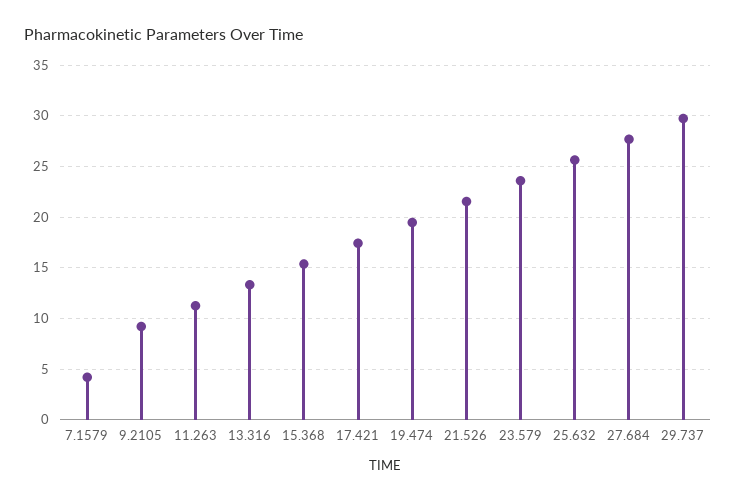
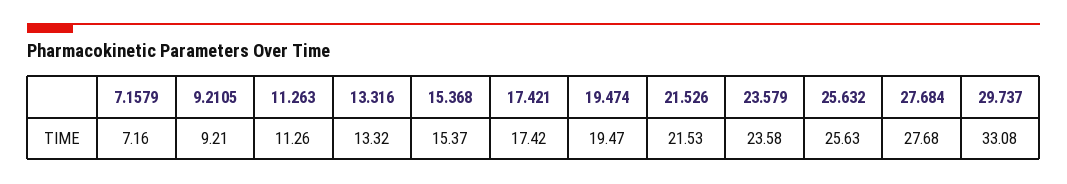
  {
-   "7.1579": 4,
+   "7.1579": 7.16,
    "9.2105": 9.21,
    "11.263": 11.26,
    "13.316": 13.32,
    "15.368": 15.37,
    "17.421": 17.42,
    "19.474": 19.47,
    "21.526": 21.53,
    "23.579": 23.58,
    "25.632": 25.63,
    "27.684": 27.68,
-   "29.737": 30
+   "29.737": 33.08
  }

